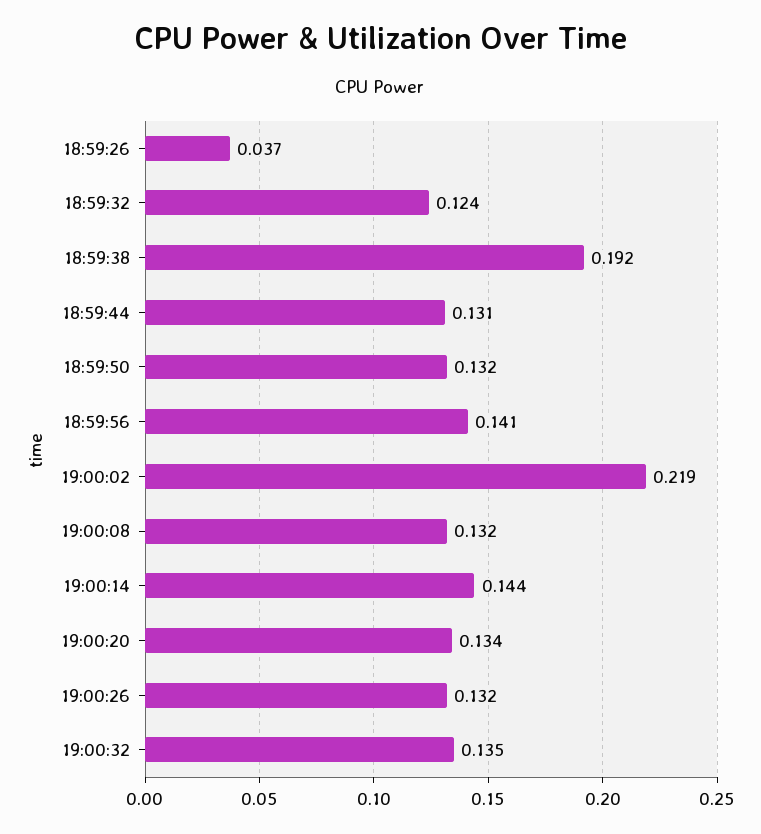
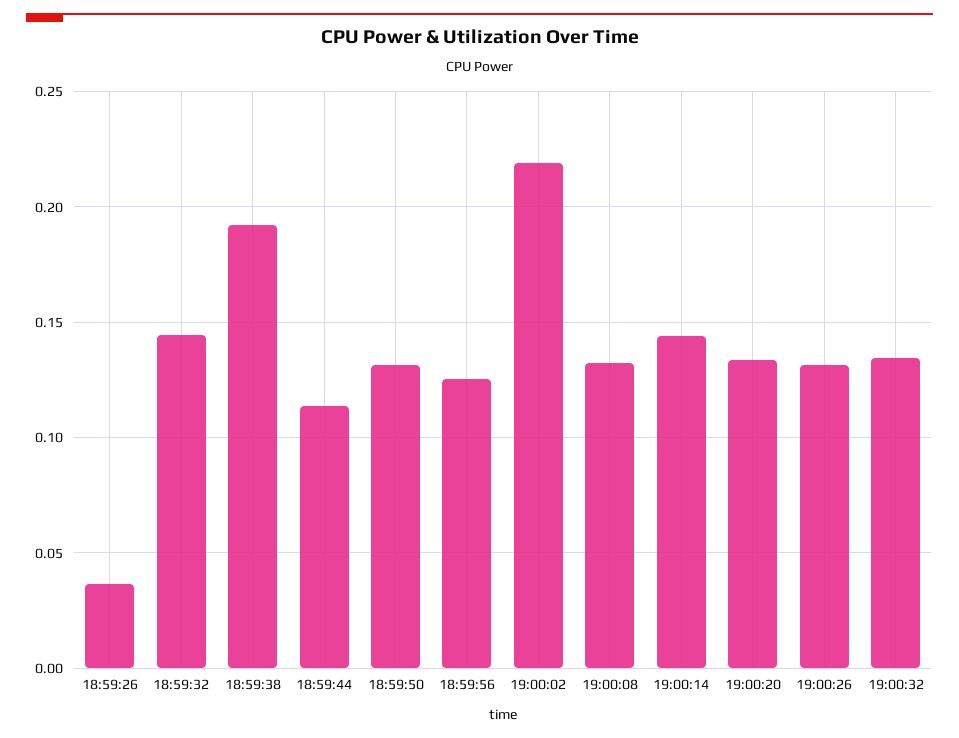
  {
    "18:59:26": 0.037,
-   "18:59:32": 0.124,
+   "18:59:32": 0.145,
    "18:59:38": 0.192,
-   "18:59:44": 0.131,
+   "18:59:44": 0.115,
    "18:59:50": 0.132,
-   "18:59:56": 0.141,
+   "18:59:56": 0.125,
    "19:00:02": 0.219,
    "19:00:08": 0.132,
    "19:00:14": 0.144,
    "19:00:20": 0.134,
    "19:00:26": 0.132,
    "19:00:32": 0.135
  }

